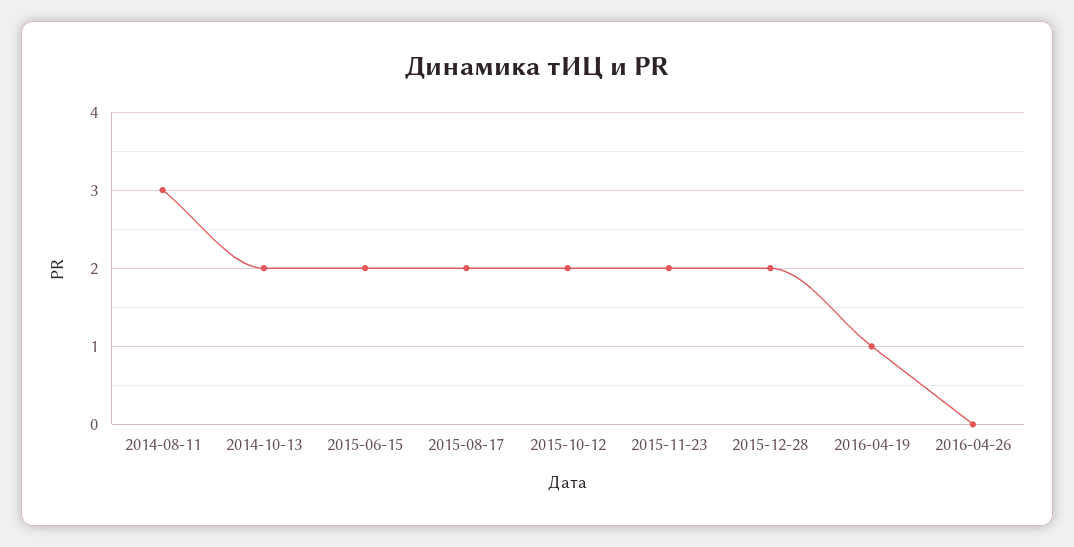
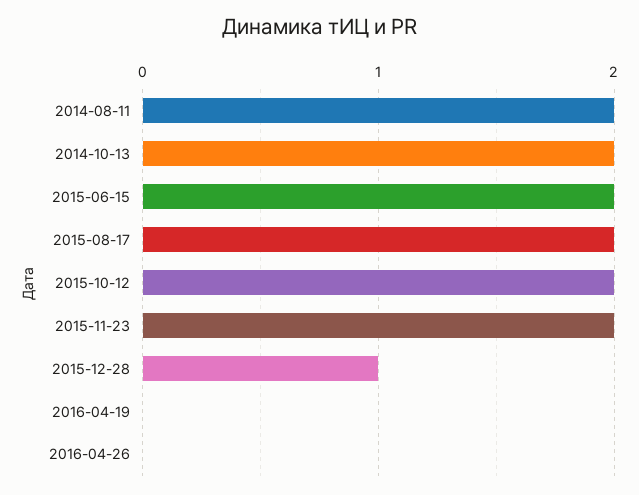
  {
-   "2014-08-11": 3,
+   "2014-08-11": 2,
    "2014-10-13": 2,
    "2015-06-15": 2,
    "2015-08-17": 2,
    "2015-10-12": 2,
    "2015-11-23": 2,
-   "2015-12-28": 2,
+   "2015-12-28": 1,
-   "2016-04-19": 1,
+   "2016-04-19": 0,
    "2016-04-26": 0
  }

